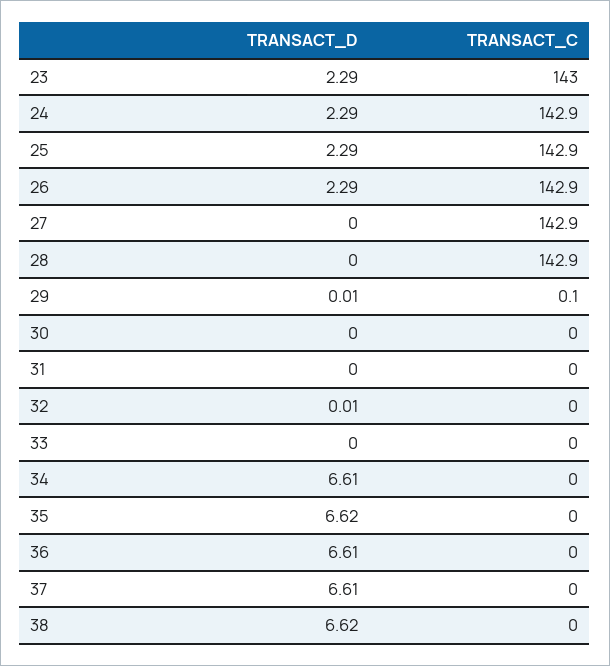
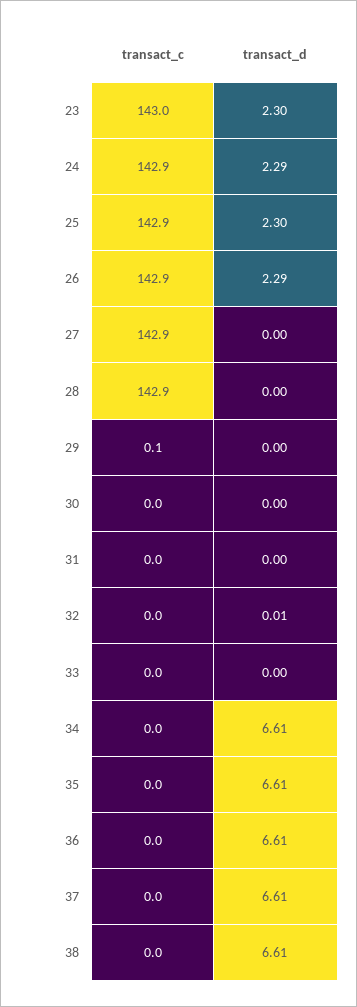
  {
    "TRANSACT_D": {
-     "23": 2.29,
+     "23": 2.3,
      "24": 2.29,
-     "25": 2.29,
+     "25": 2.3,
      "26": 2.29,
      "27": 0,
      "28": 0,
-     "29": 0.01,
+     "29": 0,
      "30": 0,
      "31": 0,
      "32": 0.01,
      "33": 0,
      "34": 6.61,
-     "35": 6.62,
+     "35": 6.61,
      "36": 6.61,
      "37": 6.61,
-     "38": 6.62
+     "38": 6.61
    },
    "TRANSACT_C": {
      "23": 143,
      "24": 142.9,
      "25": 142.9,
      "26": 142.9,
      "27": 142.9,
      "28": 142.9,
      "29": 0.1,
      "30": 0,
      "31": 0,
      "32": 0,
      "33": 0,
      "34": 0,
      "35": 0,
      "36": 0,
      "37": 0,
      "38": 0
    }
  }

